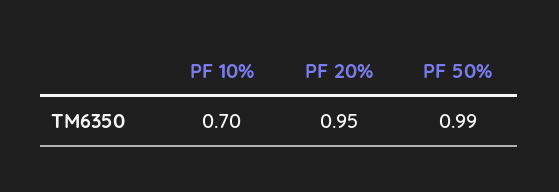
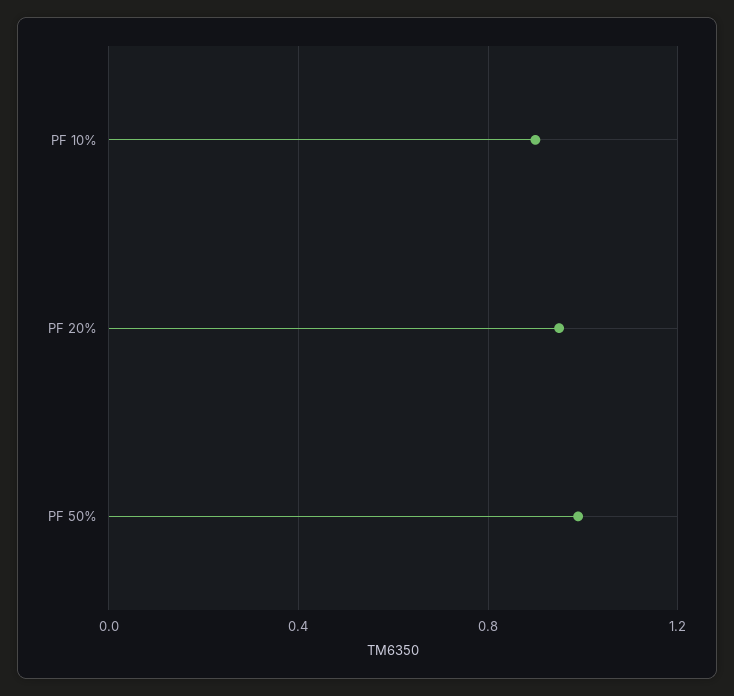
  {
-   "PF 10%": 0.7,
+   "PF 10%": 0.9,
    "PF 20%": 0.95,
    "PF 50%": 0.99
  }

